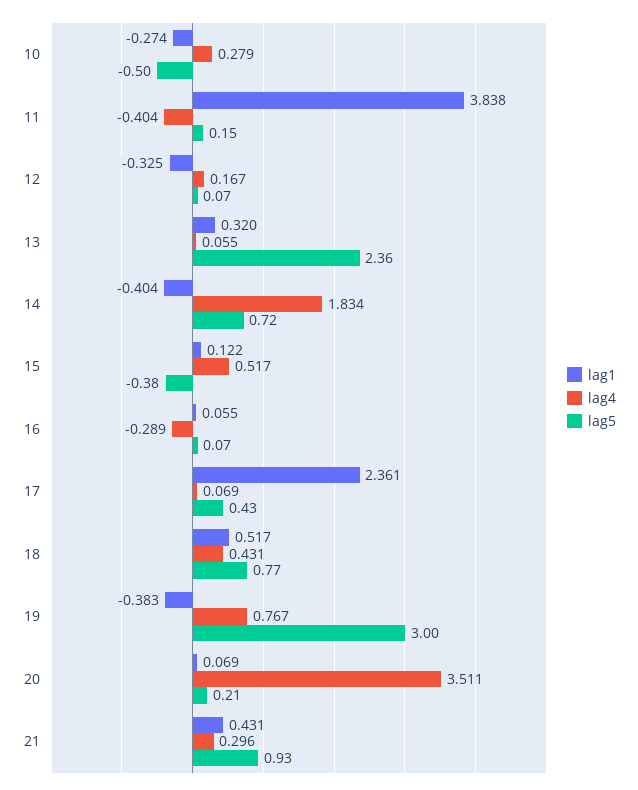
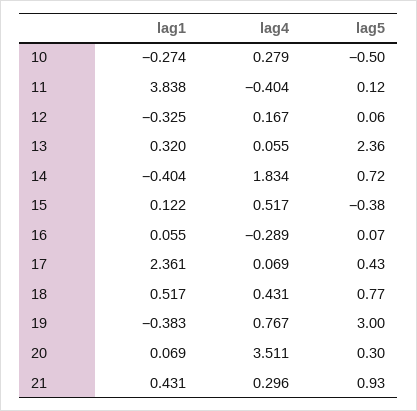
  {
    "lag1": {
      "10": -0.274,
      "11": 3.838,
      "12": -0.325,
      "13": 0.32,
      "14": -0.404,
      "15": 0.122,
      "16": 0.055,
      "17": 2.361,
      "18": 0.517,
      "19": -0.383,
      "20": 0.069,
      "21": 0.431
    },
    "lag4": {
      "10": 0.279,
      "11": -0.404,
      "12": 0.167,
      "13": 0.055,
      "14": 1.834,
      "15": 0.517,
      "16": -0.289,
      "17": 0.069,
      "18": 0.431,
      "19": 0.767,
      "20": 3.511,
      "21": 0.296
    },
    "lag5": {
      "10": -0.5,
-     "11": 0.15,
+     "11": 0.12,
-     "12": 0.07,
+     "12": 0.06,
      "13": 2.36,
      "14": 0.72,
      "15": -0.38,
      "16": 0.07,
      "17": 0.43,
      "18": 0.77,
      "19": 3,
-     "20": 0.21,
+     "20": 0.3,
      "21": 0.93
    }
  }

